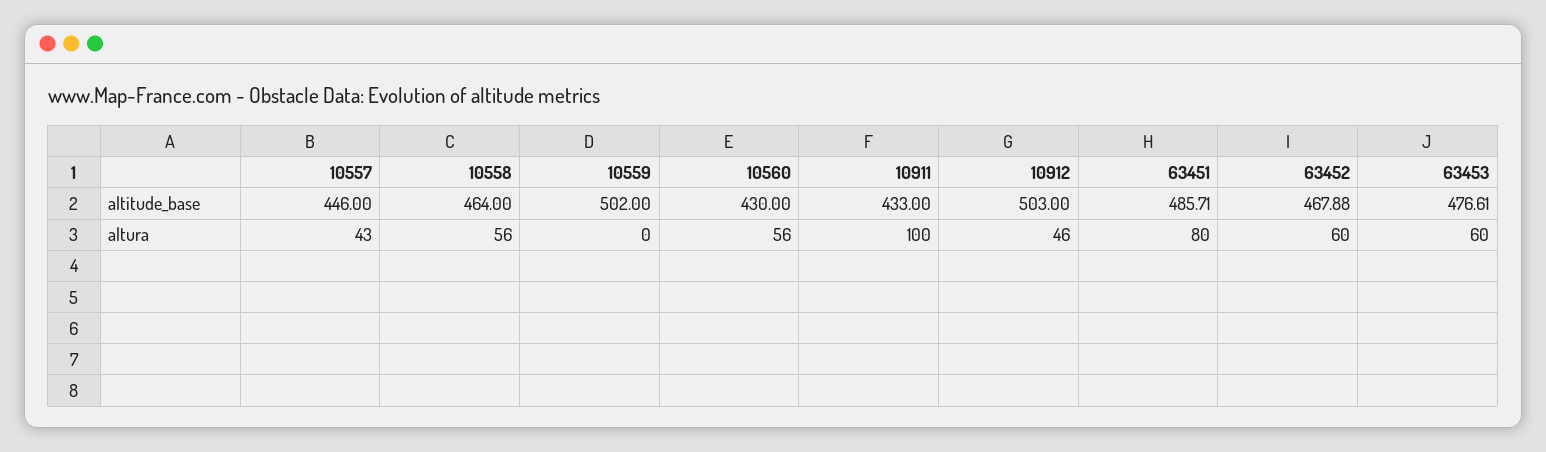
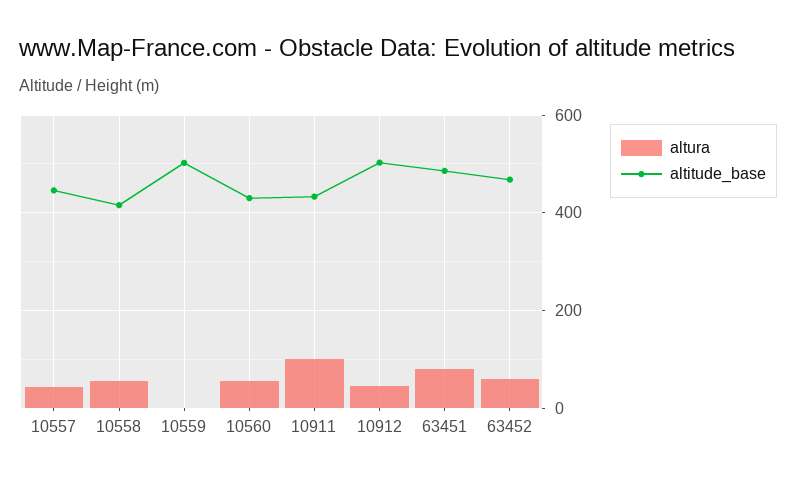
  {
    "altitude_base": {
      "10557": 446,
-     "10558": 464,
+     "10558": 420,
      "10559": 502,
      "10560": 430,
      "10911": 433,
      "10912": 503,
      "63451": 485.71,
-     "63452": 467.88,
+     "63452": 467.88
-     "63453": 476.61
    },
    "altura": {
      "10557": 43,
      "10558": 56,
      "10559": 0,
      "10560": 56,
      "10911": 100,
      "10912": 46,
      "63451": 80,
-     "63452": 60,
+     "63452": 60
-     "63453": 60
    }
  }

